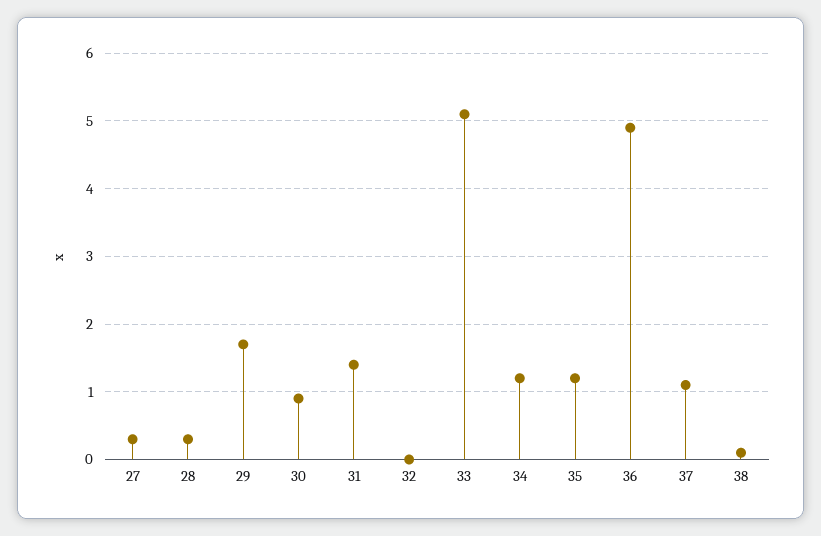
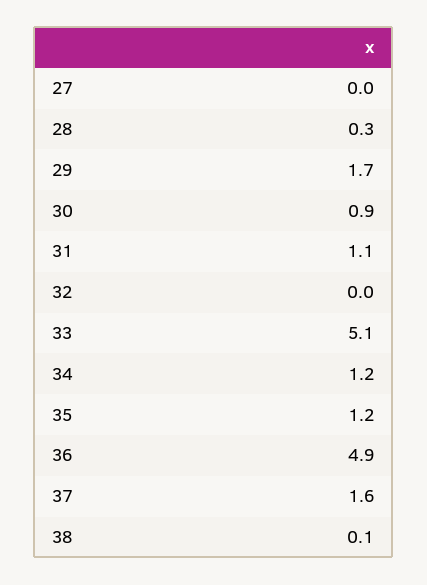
  {
-   "27": 0.3,
+   "27": 0,
    "28": 0.3,
    "29": 1.7,
    "30": 0.9,
-   "31": 1.4,
+   "31": 1.1,
    "32": 0,
    "33": 5.1,
    "34": 1.2,
    "35": 1.2,
    "36": 4.9,
-   "37": 1.1,
+   "37": 1.6,
    "38": 0.1
  }

